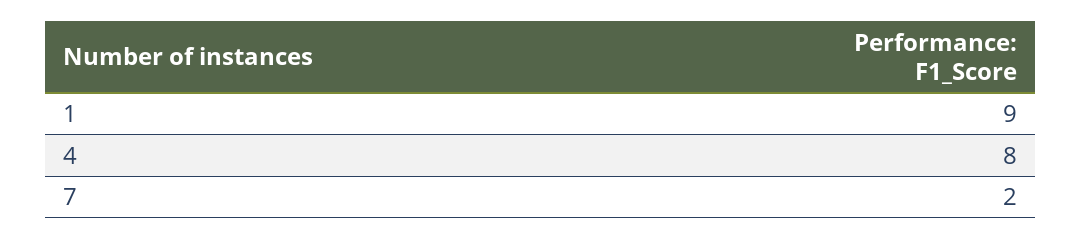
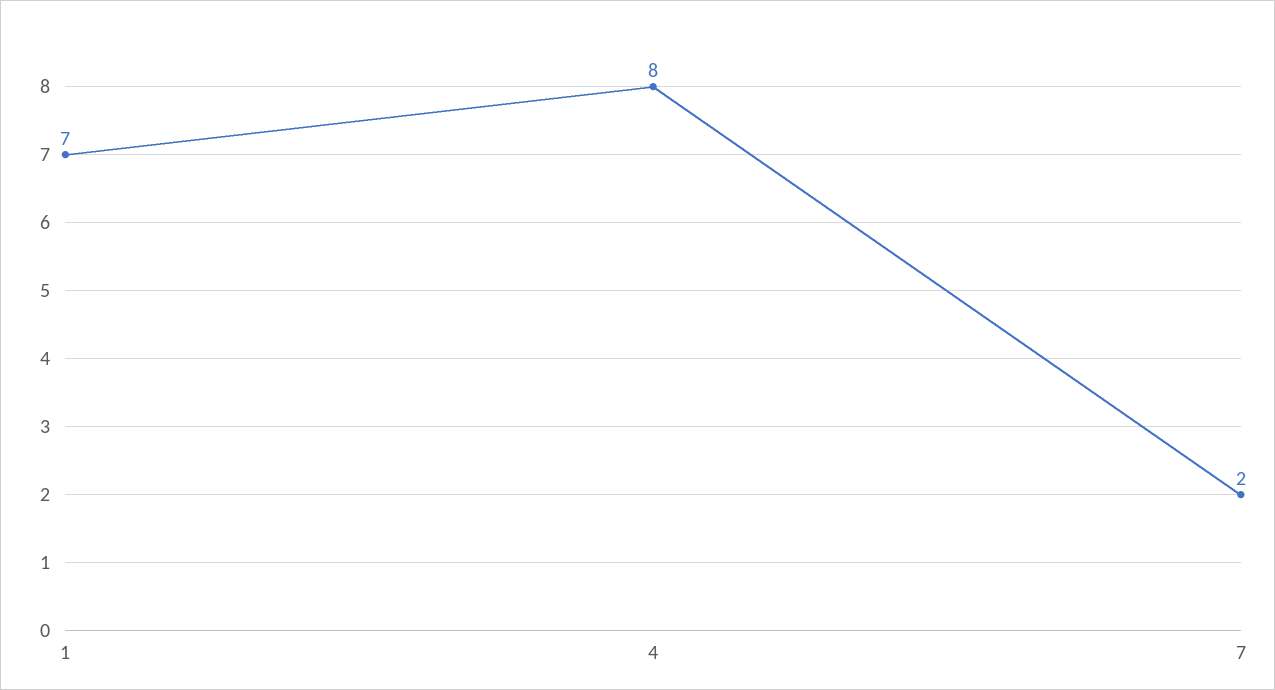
  {
-   "1": 9,
+   "1": 7,
    "4": 8,
    "7": 2
  }

